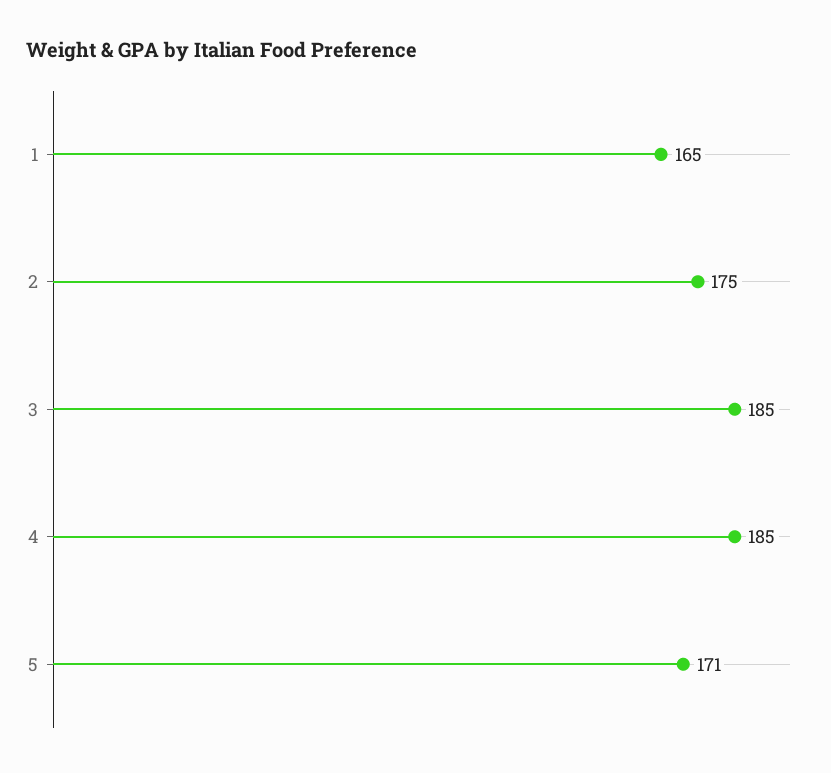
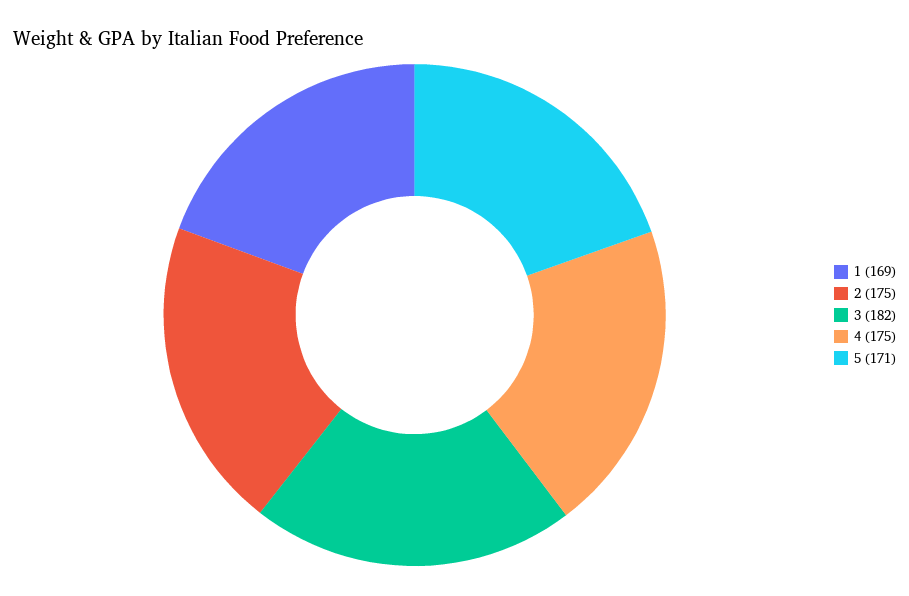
  {
-   "1": 165,
+   "1": 169,
    "2": 175,
-   "3": 185,
+   "3": 182,
-   "4": 185,
+   "4": 175,
    "5": 171
  }

